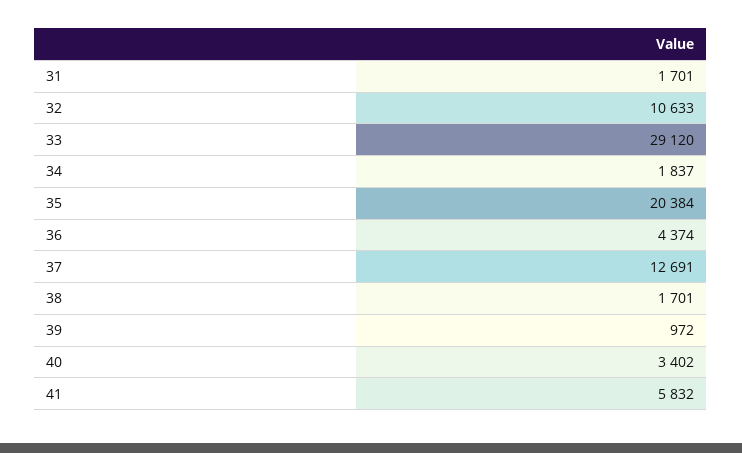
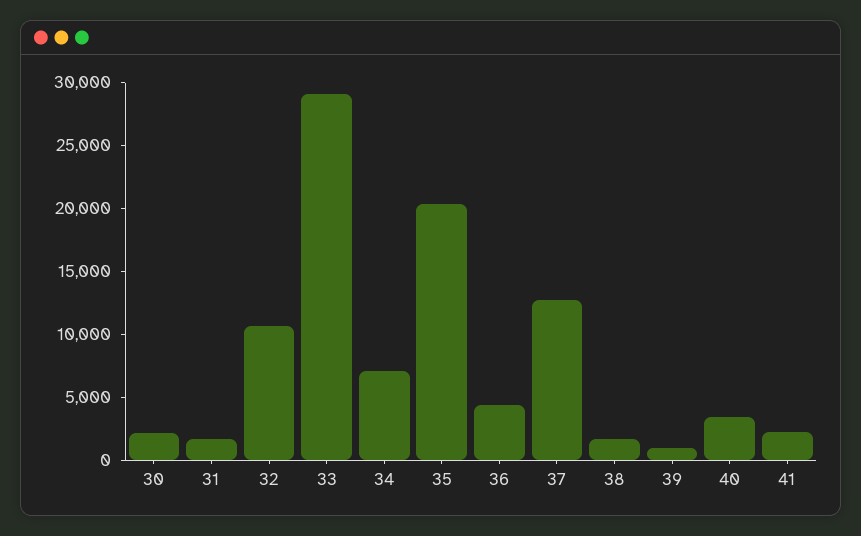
  {
    "31": 1701,
    "32": 10633,
    "33": 29120,
-   "34": 1837,
+   "34": 7000,
    "35": 20384,
    "36": 4374,
    "37": 12691,
    "38": 1701,
    "39": 972,
    "40": 3402,
-   "41": 5832
+   "41": 2000,
+   "30": 2000
  }

